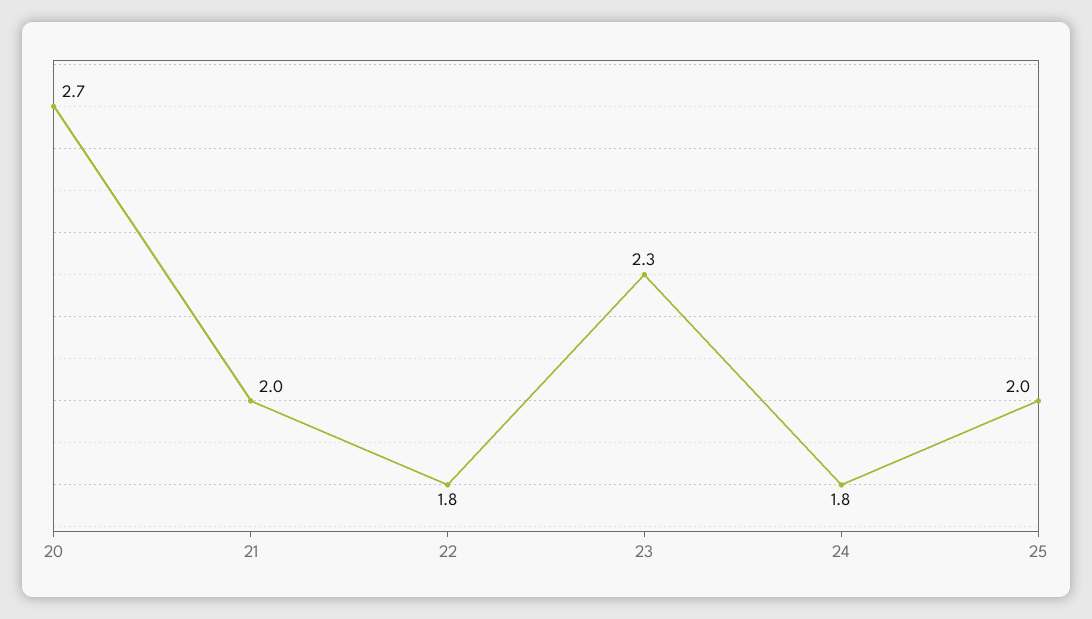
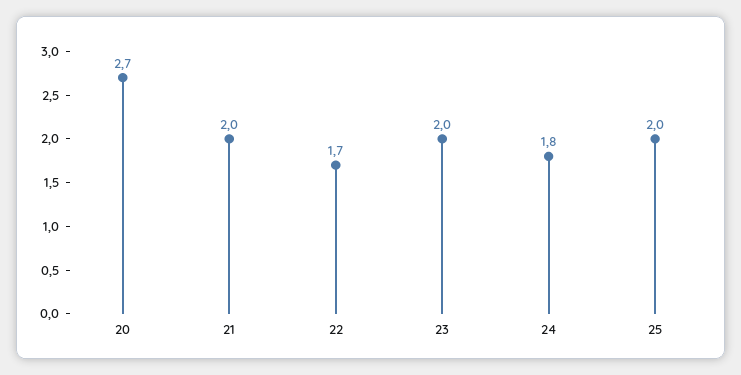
  {
    "20": 2.7,
    "21": 2,
-   "22": 1.8,
+   "22": 1.7,
-   "23": 2.3,
+   "23": 2,
    "24": 1.8,
    "25": 2
  }

